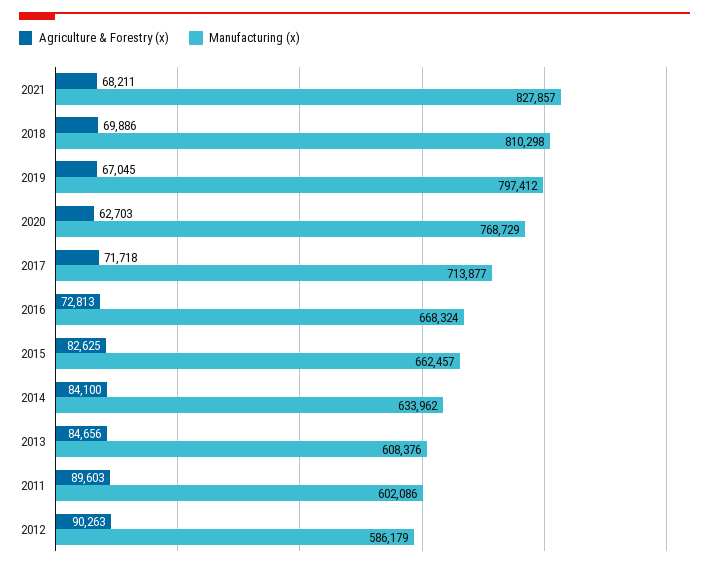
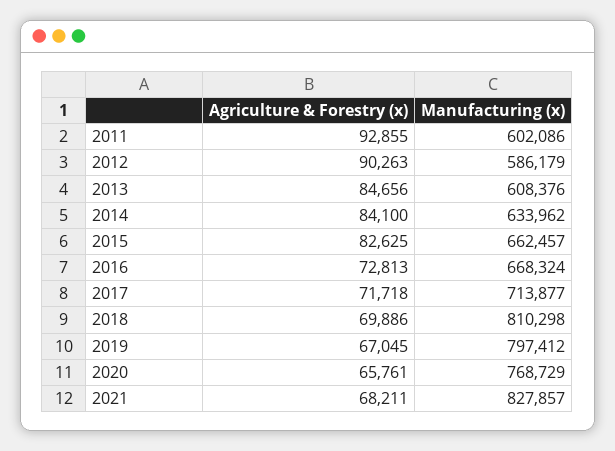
  {
    "Agriculture & Forestry (x)": {
      "2021": 68211,
      "2018": 69886,
      "2019": 67045,
-     "2020": 62703,
+     "2020": 65761,
      "2017": 71718,
      "2016": 72813,
      "2015": 82625,
      "2014": 84100,
      "2013": 84656,
-     "2011": 89603,
+     "2011": 92855,
      "2012": 90263
    },
    "Manufacturing (x)": {
      "2021": 827857,
      "2018": 810298,
      "2019": 797412,
      "2020": 768729,
      "2017": 713877,
      "2016": 668324,
      "2015": 662457,
      "2014": 633962,
      "2013": 608376,
      "2011": 602086,
      "2012": 586179
    }
  }

